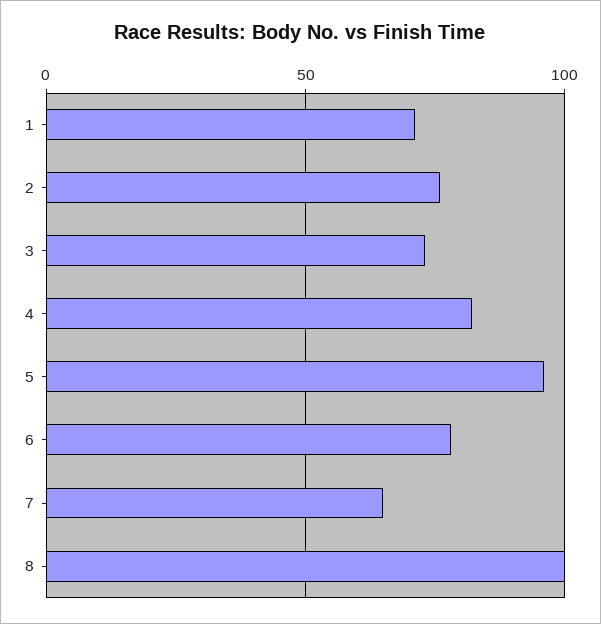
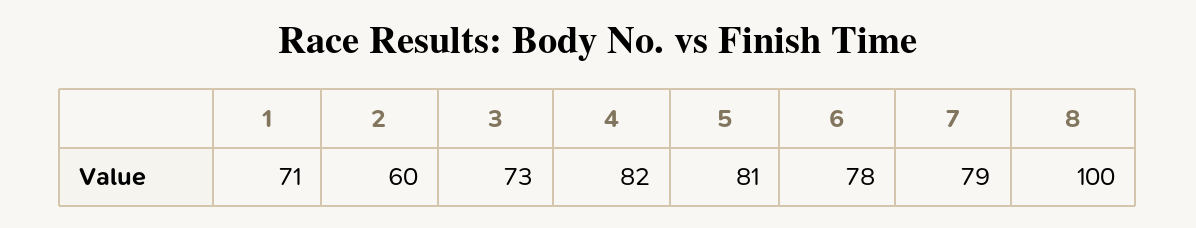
  {
    "1": 71,
-   "2": 75,
+   "2": 60,
    "3": 73,
    "4": 82,
-   "5": 95,
+   "5": 81,
    "6": 78,
-   "7": 65,
+   "7": 79,
    "8": 100
  }

